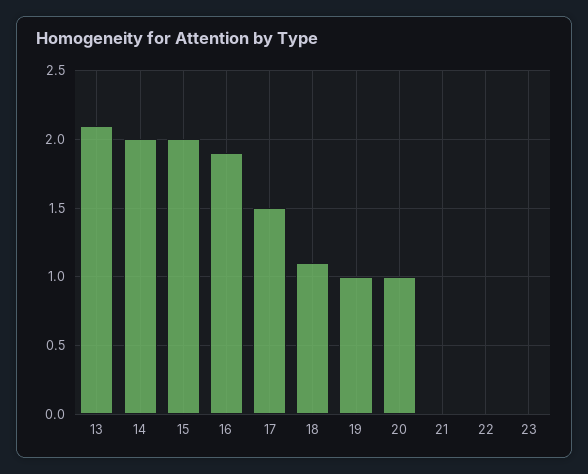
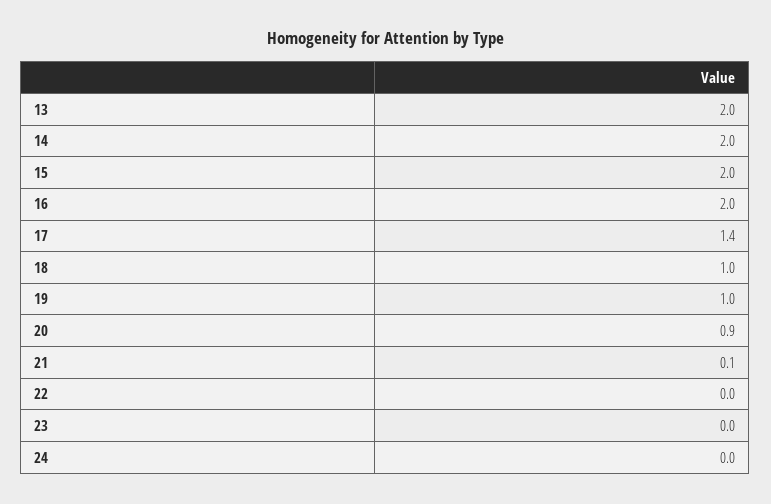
  {
-   "13": 2.1,
+   "13": 2,
    "14": 2,
    "15": 2,
-   "16": 1.9,
+   "16": 2,
-   "17": 1.5,
+   "17": 1.4,
-   "18": 1.1,
+   "18": 1,
    "19": 1,
-   "20": 1,
+   "20": 0.9,
-   "21": 0,
+   "21": 0.1,
    "22": 0,
-   "23": 0
+   "23": 0,
+   "24": 0
  }

